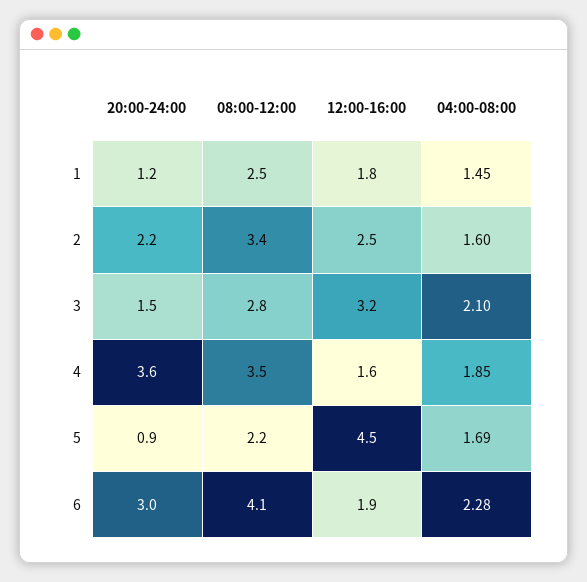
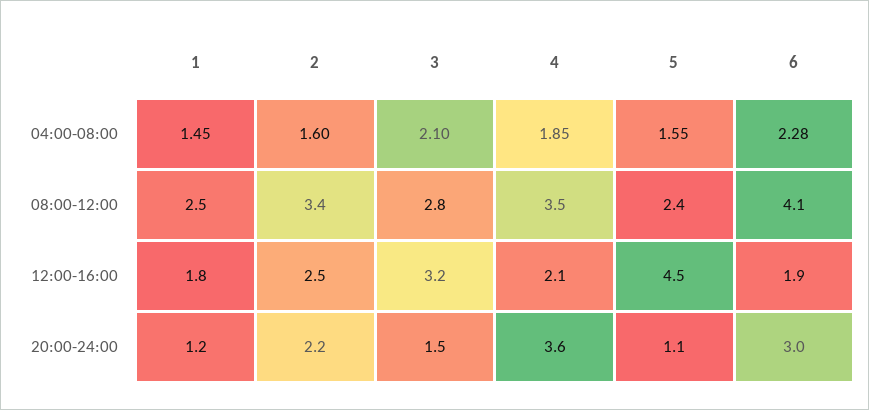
  {
    "20:00-24:00": {
      "1": 1.2,
      "2": 2.2,
      "3": 1.5,
      "4": 3.6,
-     "5": 0.9,
+     "5": 1.1,
      "6": 3
    },
    "08:00-12:00": {
      "1": 2.5,
      "2": 3.4,
      "3": 2.8,
      "4": 3.5,
-     "5": 2.2,
+     "5": 2.4,
      "6": 4.1
    },
    "12:00-16:00": {
      "1": 1.8,
      "2": 2.5,
      "3": 3.2,
-     "4": 1.6,
+     "4": 2.1,
      "5": 4.5,
      "6": 1.9
    },
    "04:00-08:00": {
      "1": 1.45,
      "2": 1.6,
      "3": 2.1,
      "4": 1.85,
-     "5": 1.69,
+     "5": 1.55,
      "6": 2.28
    }
  }

